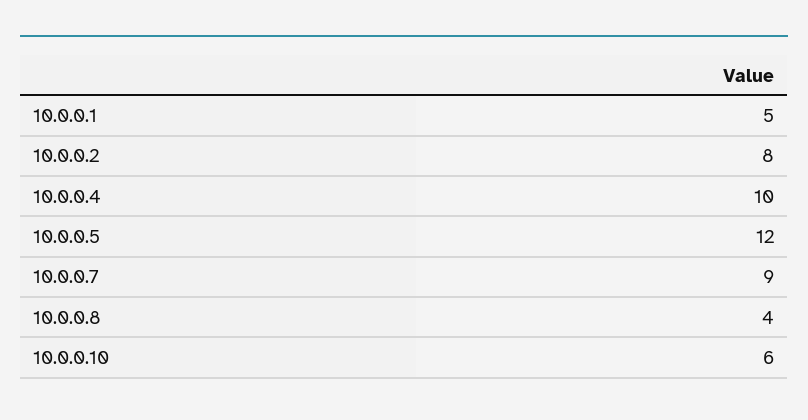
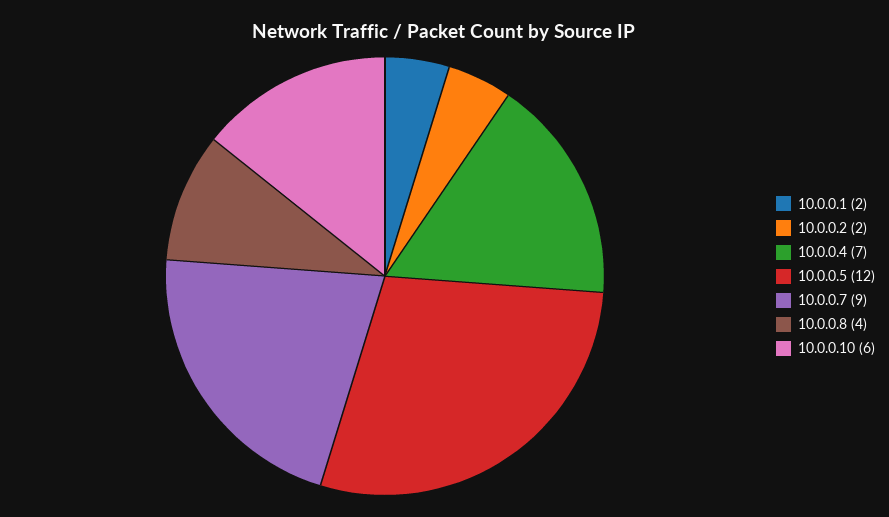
  {
-   "10.0.0.1": 5,
+   "10.0.0.1": 2,
-   "10.0.0.2": 8,
+   "10.0.0.2": 2,
-   "10.0.0.4": 10,
+   "10.0.0.4": 7,
    "10.0.0.5": 12,
    "10.0.0.7": 9,
    "10.0.0.8": 4,
    "10.0.0.10": 6
  }

